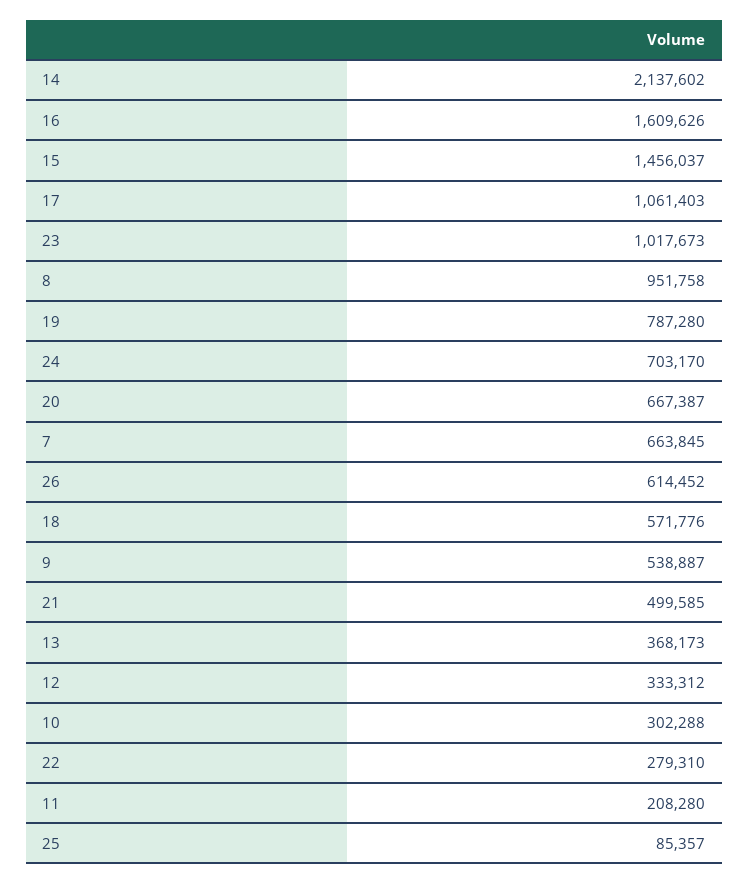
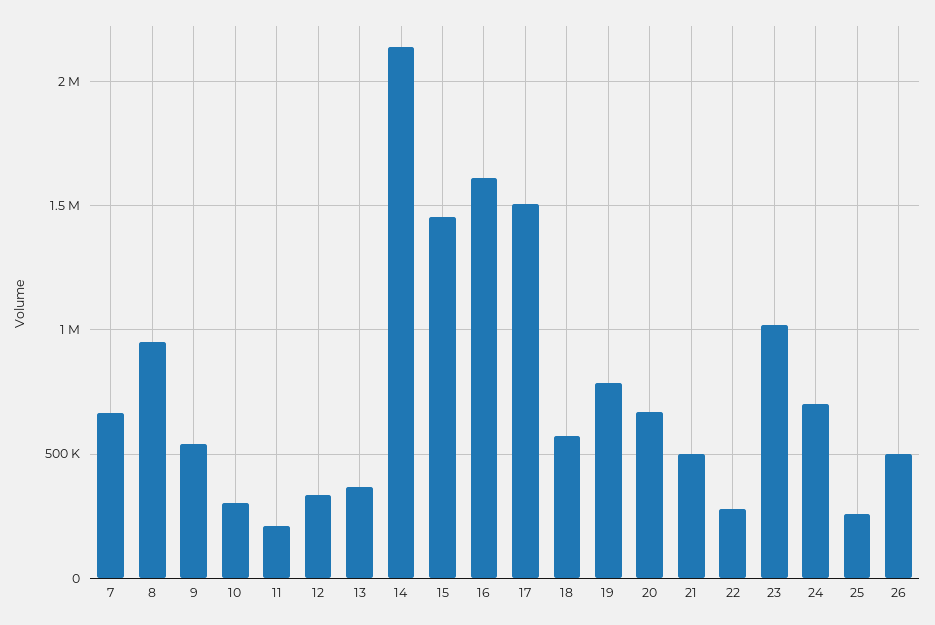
  {
    "14": 2137602,
    "16": 1609626,
    "15": 1456037,
-   "17": 1061403,
+   "17": 1500000,
    "23": 1017673,
    "8": 951758,
    "19": 787280,
    "24": 703170,
    "20": 667387,
    "7": 663845,
-   "26": 614452,
+   "26": 500000,
    "18": 571776,
    "9": 538887,
    "21": 499585,
    "13": 368173,
    "12": 333312,
    "10": 302288,
    "22": 279310,
    "11": 208280,
-   "25": 85357
+   "25": 250000
  }

